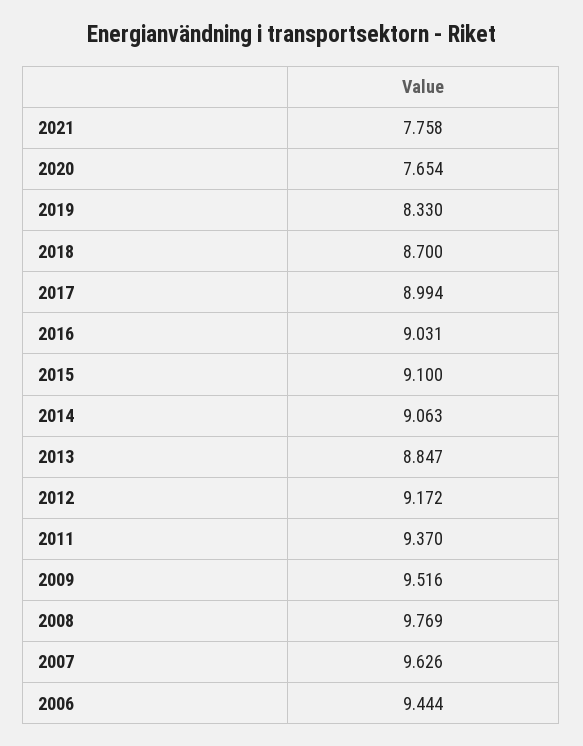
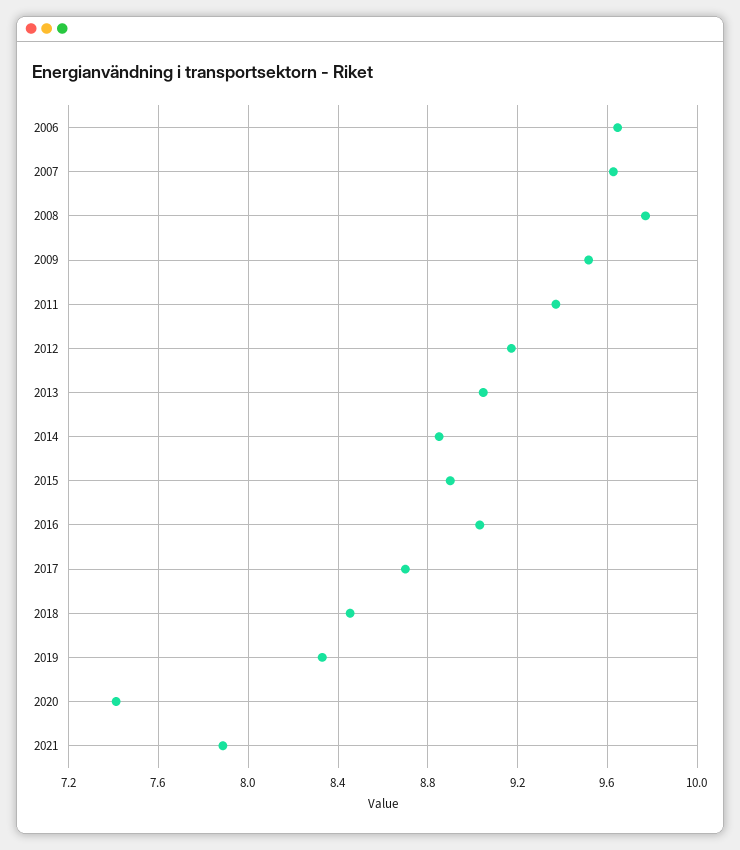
  {
-   "2021": 7.758,
+   "2021": 7.9,
-   "2020": 7.654,
+   "2020": 7.4,
    "2019": 8.33,
-   "2018": 8.7,
+   "2018": 8.45,
-   "2017": 8.994,
+   "2017": 8.7,
    "2016": 9.031,
-   "2015": 9.1,
+   "2015": 8.9,
-   "2014": 9.063,
+   "2014": 8.85,
-   "2013": 8.847,
+   "2013": 9.05,
    "2012": 9.172,
    "2011": 9.37,
    "2009": 9.516,
    "2008": 9.769,
    "2007": 9.626,
-   "2006": 9.444
+   "2006": 9.65
  }

